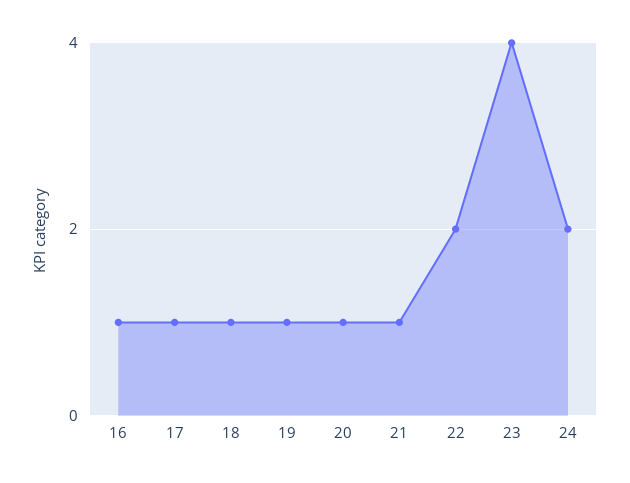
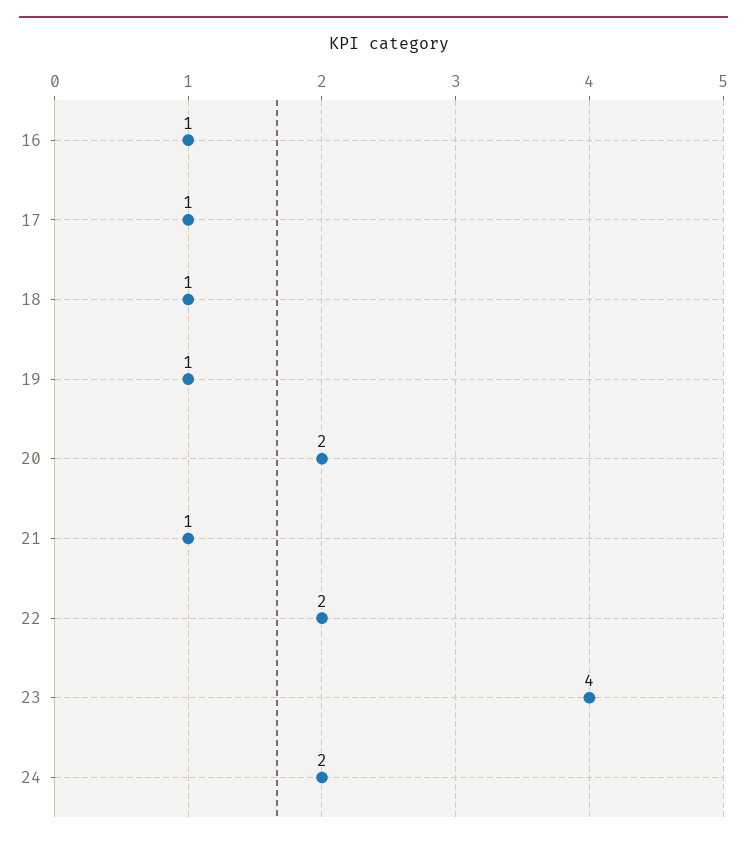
  {
    "16": 1,
    "17": 1,
    "18": 1,
    "19": 1,
-   "20": 1,
+   "20": 2,
    "21": 1,
    "22": 2,
    "23": 4,
    "24": 2
  }

